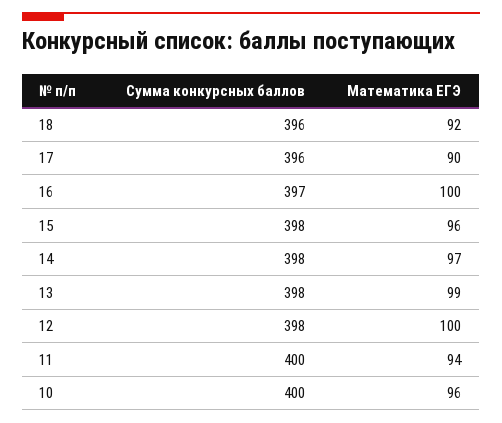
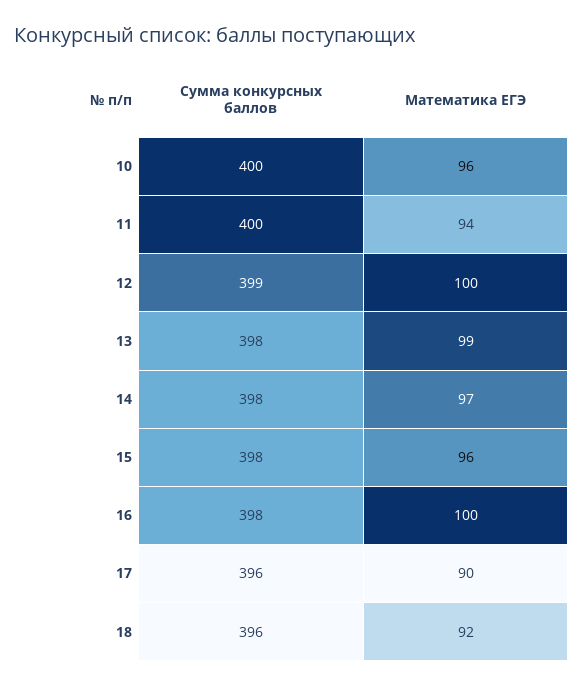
  {
    "Сумма конкурсных баллов": {
      "18": 396,
      "17": 396,
-     "16": 397,
+     "16": 398,
      "15": 398,
      "14": 398,
      "13": 398,
-     "12": 398,
+     "12": 399,
      "11": 400,
      "10": 400
    },
    "Математика ЕГЭ": {
      "18": 92,
      "17": 90,
      "16": 100,
      "15": 96,
      "14": 97,
      "13": 99,
      "12": 100,
      "11": 94,
      "10": 96
    }
  }

